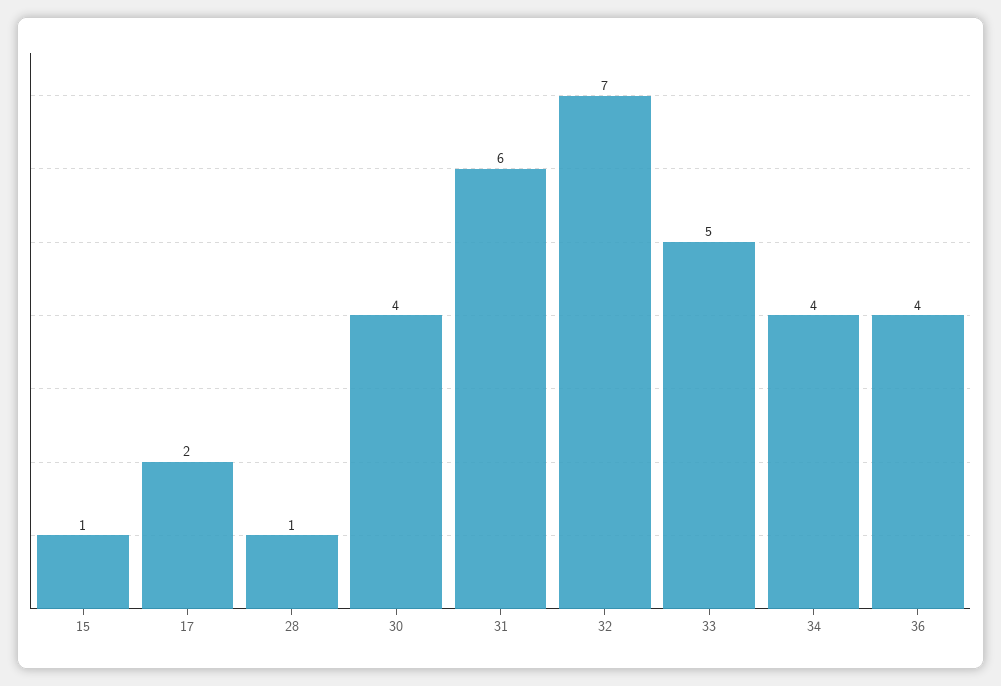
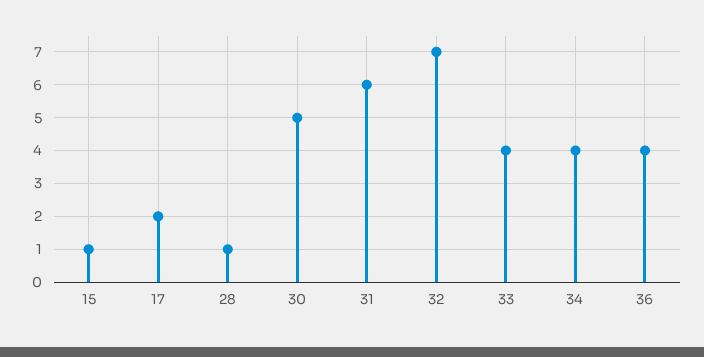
  {
    "15": 1,
    "17": 2,
    "28": 1,
-   "30": 4,
+   "30": 5,
    "31": 6,
    "32": 7,
-   "33": 5,
+   "33": 4,
    "34": 4,
    "36": 4
  }

